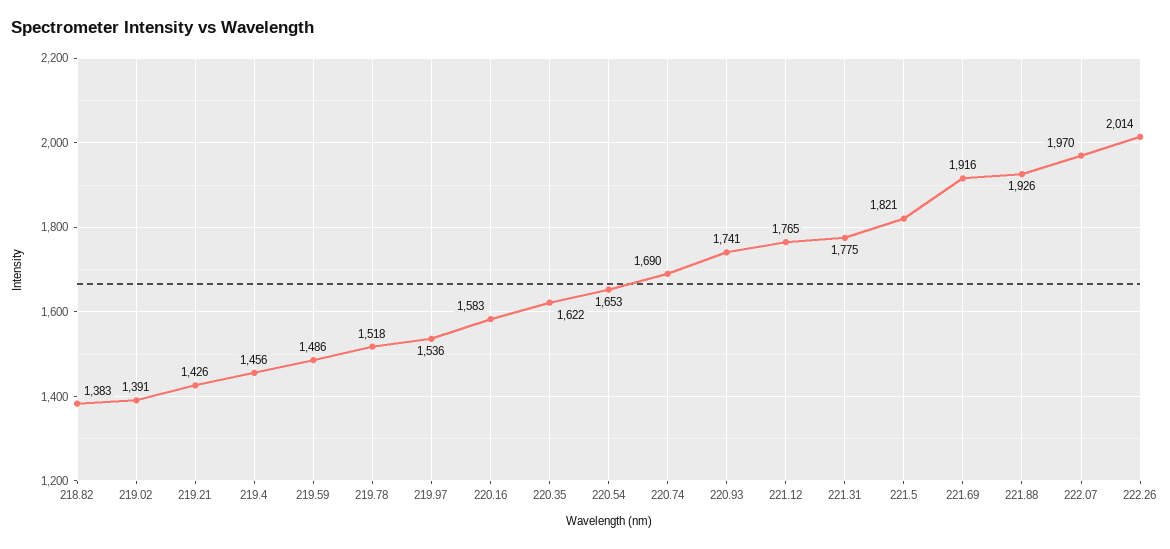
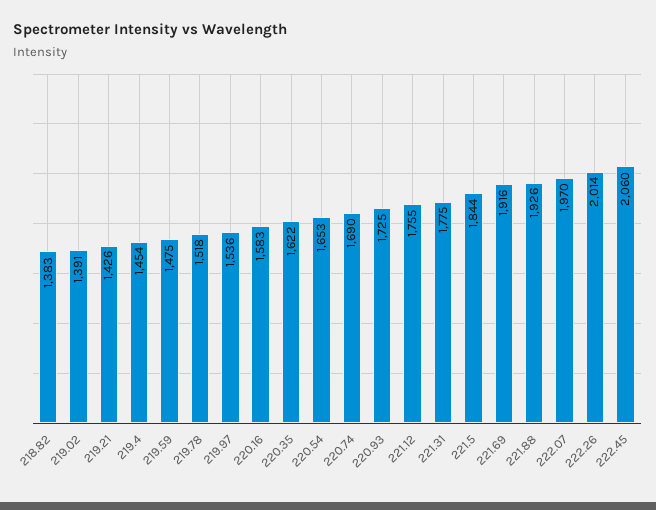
  {
    "218.82": 1383,
    "219.02": 1391,
    "219.21": 1426,
-   "219.4": 1456,
+   "219.4": 1454,
-   "219.59": 1486,
+   "219.59": 1475,
    "219.78": 1518,
    "219.97": 1536,
    "220.16": 1583,
    "220.35": 1622,
    "220.54": 1653,
    "220.74": 1690,
-   "220.93": 1741,
+   "220.93": 1725,
-   "221.12": 1765,
+   "221.12": 1755,
    "221.31": 1775,
-   "221.5": 1821,
+   "221.5": 1844,
    "221.69": 1916,
    "221.88": 1926,
    "222.07": 1970,
-   "222.26": 2014
+   "222.26": 2014,
+   "222.45": 2060
  }

